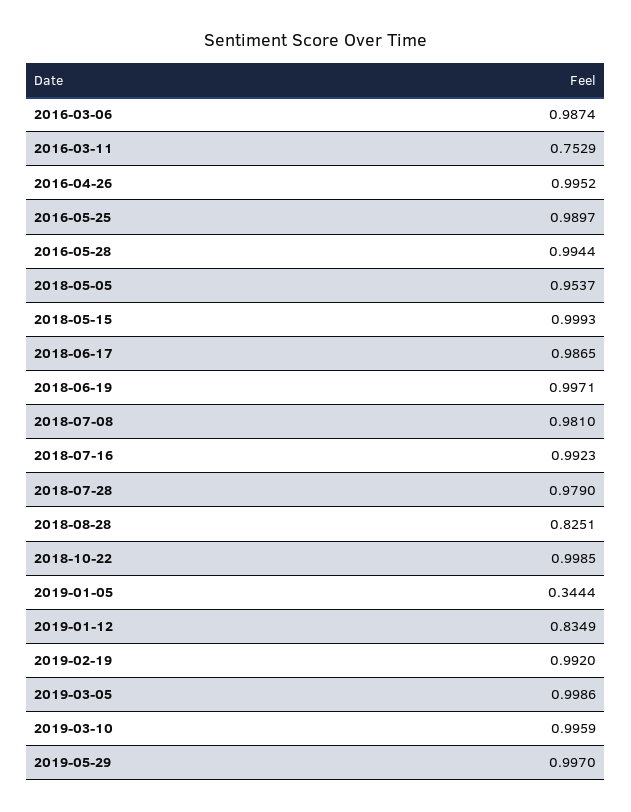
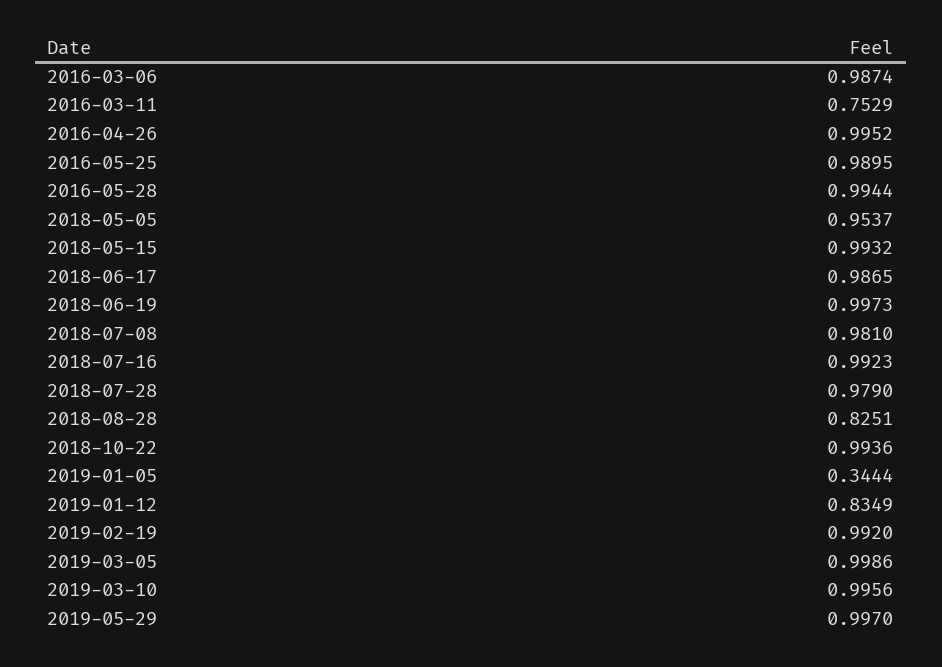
  {
    "2016-03-06": 0.9874,
    "2016-03-11": 0.7529,
    "2016-04-26": 0.9952,
-   "2016-05-25": 0.9897,
+   "2016-05-25": 0.9895,
    "2016-05-28": 0.9944,
    "2018-05-05": 0.9537,
-   "2018-05-15": 0.9993,
+   "2018-05-15": 0.9932,
    "2018-06-17": 0.9865,
-   "2018-06-19": 0.9971,
+   "2018-06-19": 0.9973,
    "2018-07-08": 0.981,
    "2018-07-16": 0.9923,
    "2018-07-28": 0.979,
    "2018-08-28": 0.8251,
-   "2018-10-22": 0.9985,
+   "2018-10-22": 0.9936,
    "2019-01-05": 0.3444,
    "2019-01-12": 0.8349,
    "2019-02-19": 0.992,
    "2019-03-05": 0.9986,
-   "2019-03-10": 0.9959,
+   "2019-03-10": 0.9956,
    "2019-05-29": 0.997
  }

